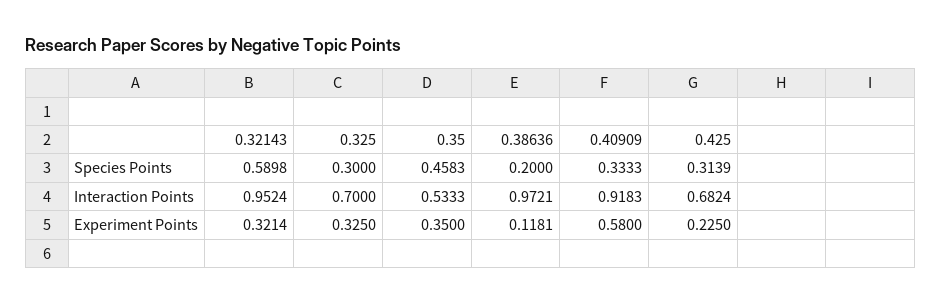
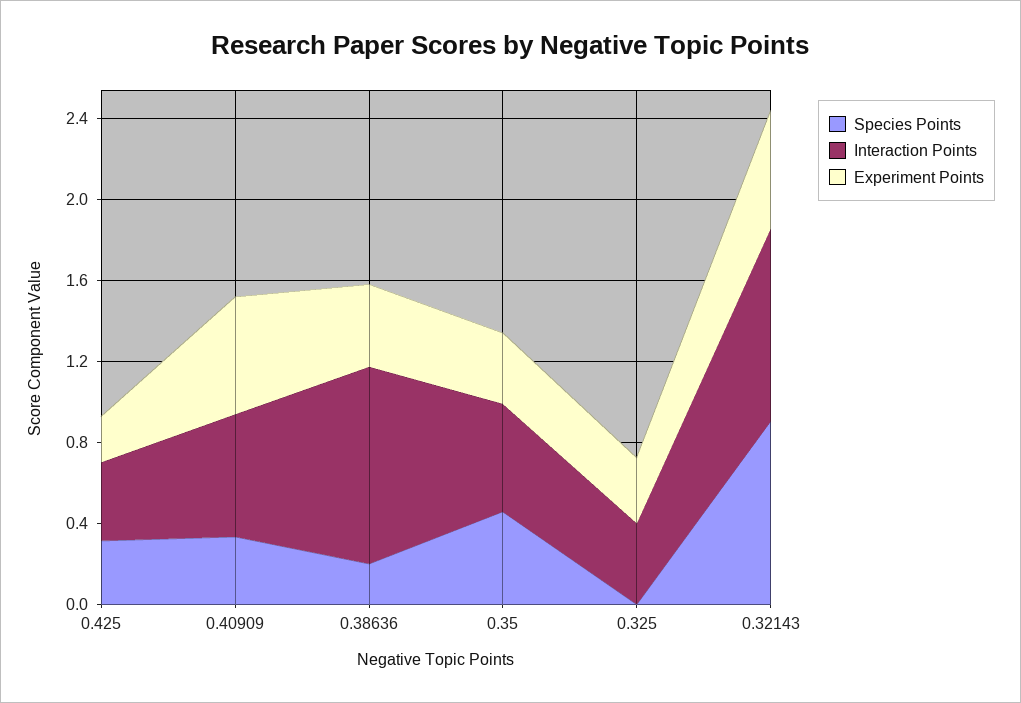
  {
    "Species Points": {
-     "0.32143": 0.5898,
+     "0.32143": 0.9,
-     "0.325": 0.3,
+     "0.325": 0,
      "0.35": 0.4583,
      "0.38636": 0.2,
      "0.40909": 0.3333,
      "0.425": 0.3139
    },
    "Interaction Points": {
      "0.32143": 0.9524,
-     "0.325": 0.7,
+     "0.325": 0.4,
      "0.35": 0.5333,
      "0.38636": 0.9721,
-     "0.40909": 0.9183,
+     "0.40909": 0.6,
-     "0.425": 0.6824
+     "0.425": 0.4
    },
    "Experiment Points": {
-     "0.32143": 0.3214,
+     "0.32143": 0.6,
      "0.325": 0.325,
      "0.35": 0.35,
-     "0.38636": 0.1181,
+     "0.38636": 0.4,
      "0.40909": 0.58,
      "0.425": 0.225
    }
  }

